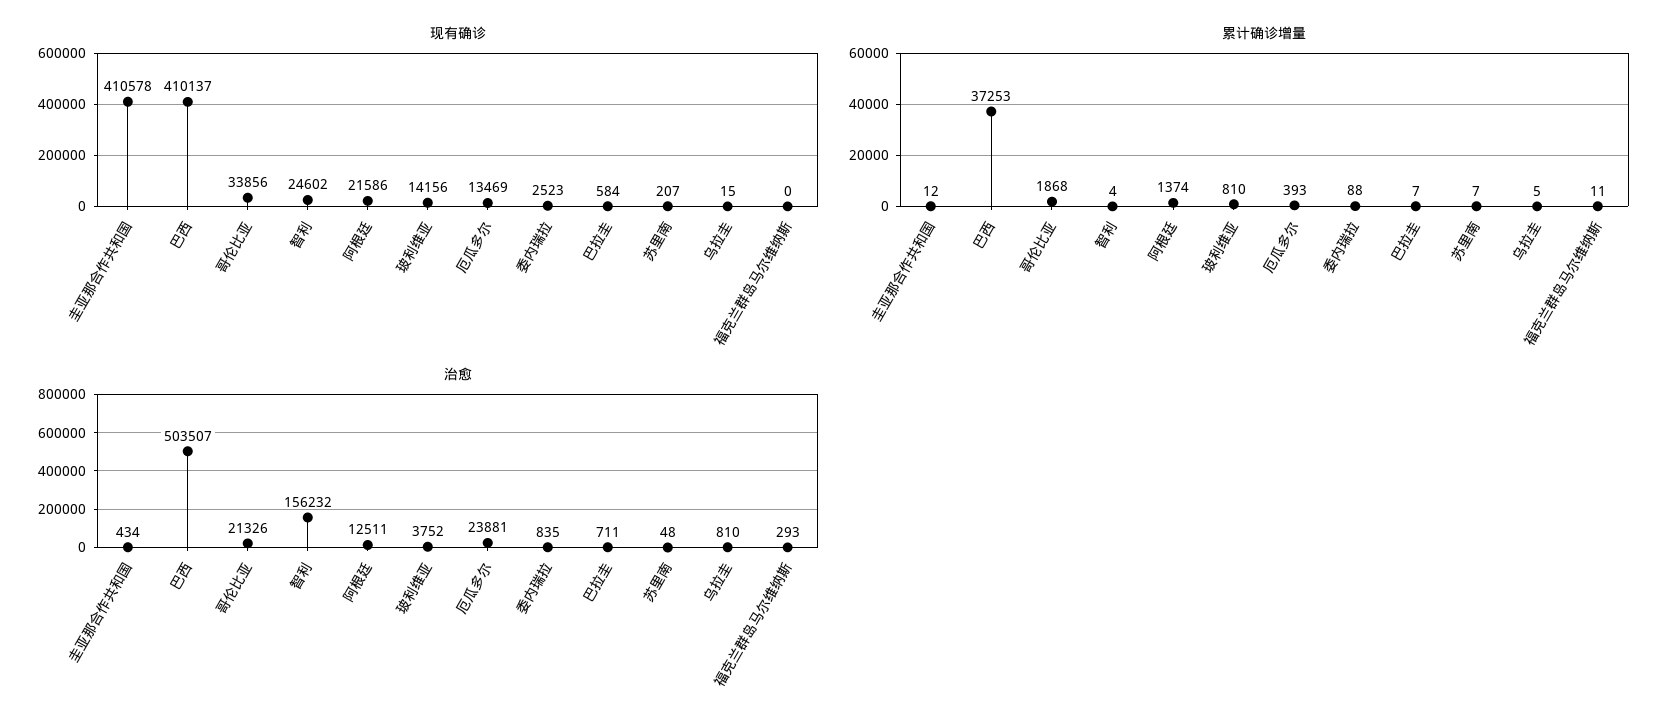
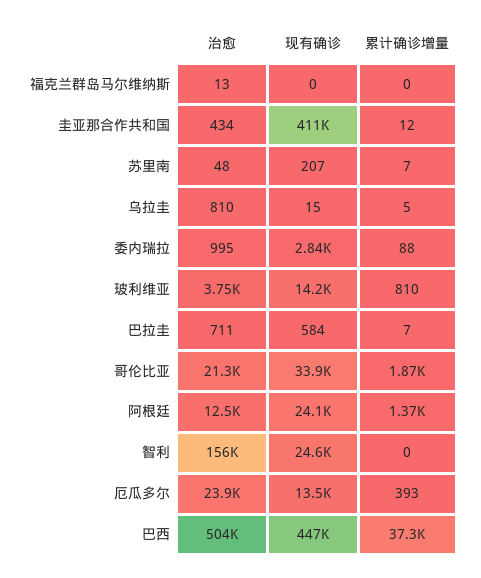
  {
    "现有确诊": {
      "圭亚那合作共和国": 410578,
-     "巴西": 410137,
+     "巴西": 447000,
      "哥伦比亚": 33856,
      "智利": 24602,
-     "阿根廷": 21586,
+     "阿根廷": 24100,
      "玻利维亚": 14156,
      "厄瓜多尔": 13469,
-     "委内瑞拉": 2523,
+     "委内瑞拉": 2840,
      "巴拉圭": 584,
      "苏里南": 207,
      "乌拉圭": 15,
      "福克兰群岛马尔维纳斯": 0
    },
    "累计确诊增量": {
      "圭亚那合作共和国": 12,
      "巴西": 37253,
      "哥伦比亚": 1868,
-     "智利": 4,
+     "智利": 0,
      "阿根廷": 1374,
      "玻利维亚": 810,
      "厄瓜多尔": 393,
      "委内瑞拉": 88,
      "巴拉圭": 7,
      "苏里南": 7,
      "乌拉圭": 5,
-     "福克兰群岛马尔维纳斯": 11
+     "福克兰群岛马尔维纳斯": 0
    },
    "治愈": {
      "圭亚那合作共和国": 434,
      "巴西": 503507,
      "哥伦比亚": 21326,
      "智利": 156232,
      "阿根廷": 12511,
      "玻利维亚": 3752,
      "厄瓜多尔": 23881,
-     "委内瑞拉": 835,
+     "委内瑞拉": 995,
      "巴拉圭": 711,
      "苏里南": 48,
      "乌拉圭": 810,
-     "福克兰群岛马尔维纳斯": 293
+     "福克兰群岛马尔维纳斯": 13
    }
  }

